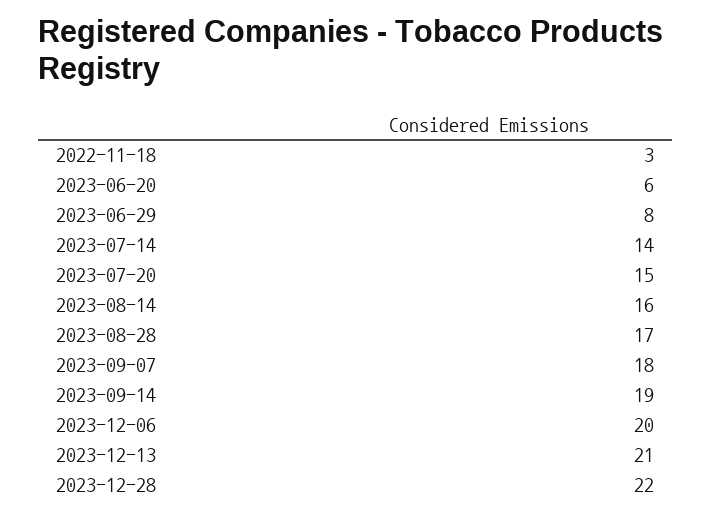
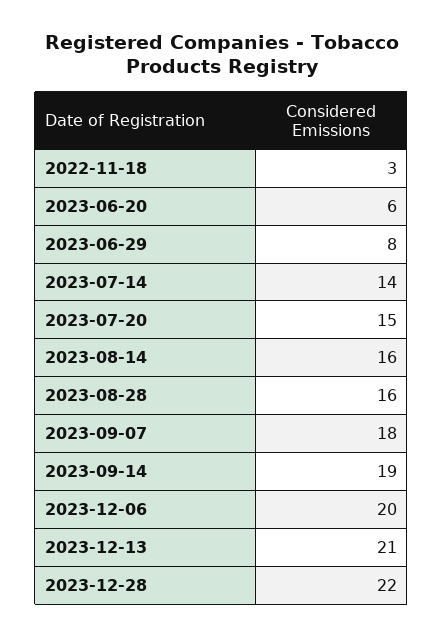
  {
    "2022-11-18": 3,
    "2023-06-20": 6,
    "2023-06-29": 8,
    "2023-07-14": 14,
    "2023-07-20": 15,
    "2023-08-14": 16,
-   "2023-08-28": 17,
+   "2023-08-28": 16,
    "2023-09-07": 18,
    "2023-09-14": 19,
    "2023-12-06": 20,
    "2023-12-13": 21,
    "2023-12-28": 22
  }

